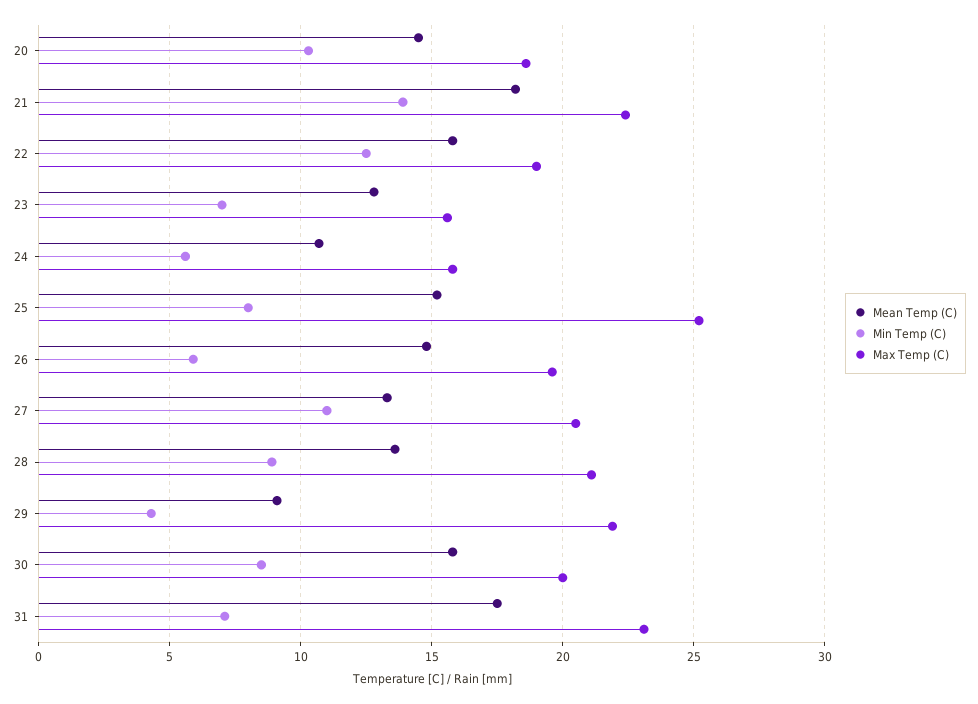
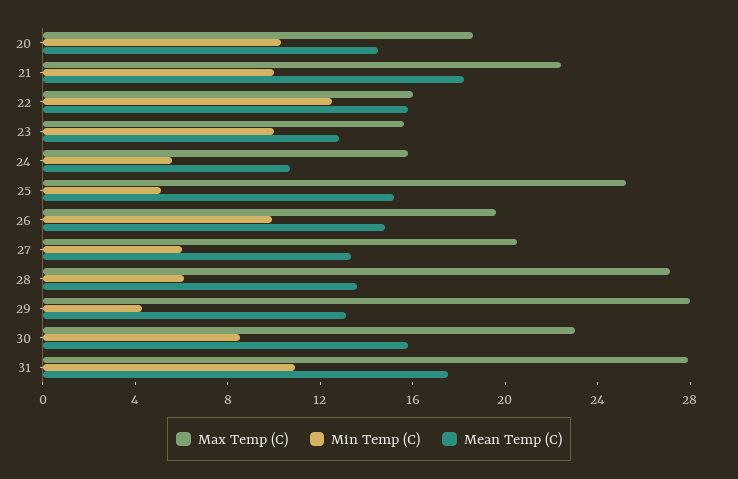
  {
    "Mean Temp (C)": {
      "20": 14.5,
      "21": 18,
      "22": 16,
      "23": 13,
      "24": 10.5,
      "25": 15,
      "26": 15,
      "27": 13.5,
      "28": 13.5,
-     "29": 9,
+     "29": 13,
      "30": 16,
      "31": 17.5
    },
    "Min Temp (C)": {
      "20": 10.5,
-     "21": 14,
+     "21": 10,
      "22": 12.5,
-     "23": 7,
+     "23": 10,
      "24": 5.5,
-     "25": 8,
+     "25": 5,
-     "26": 6,
+     "26": 10,
-     "27": 11,
+     "27": 6,
-     "28": 9,
+     "28": 6,
      "29": 4.5,
      "30": 8.5,
-     "31": 7
+     "31": 11
    },
    "Max Temp (C)": {
      "20": 18.5,
      "21": 22.5,
-     "22": 19,
+     "22": 16,
      "23": 15.5,
      "24": 16,
      "25": 25,
      "26": 19.5,
      "27": 20.5,
-     "28": 21,
+     "28": 27,
-     "29": 22,
+     "29": 28,
-     "30": 20,
+     "30": 23,
-     "31": 23
+     "31": 28
    }
  }

